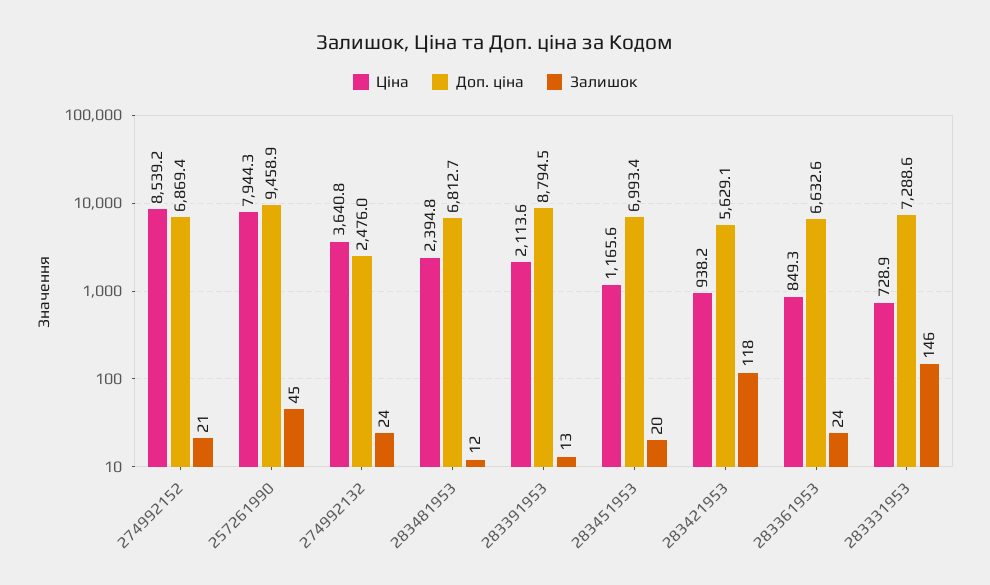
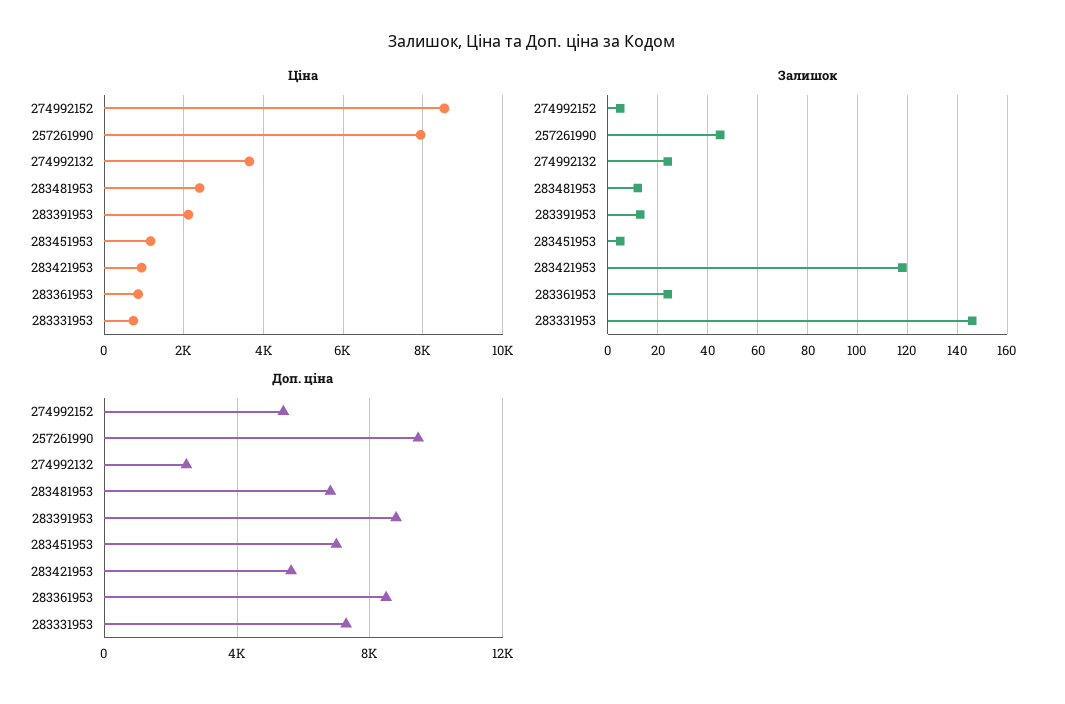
  {
    "Ціна": {
      "274992152": 8539.2,
      "257261990": 7944.3,
      "274992132": 3640.8,
      "283481953": 2394.8,
      "283391953": 2113.6,
      "283451953": 1165.6,
      "283421953": 938.2,
      "283361953": 849.3,
      "283331953": 728.9
    },
    "Доп. ціна": {
-     "274992152": 6869.4,
+     "274992152": 5500,
      "257261990": 9458.9,
      "274992132": 2476,
      "283481953": 6812.7,
      "283391953": 8794.5,
      "283451953": 6993.4,
      "283421953": 5629.1,
-     "283361953": 6632.6,
+     "283361953": 8500,
      "283331953": 7288.6
    },
    "Залишок": {
-     "274992152": 21,
+     "274992152": 5,
      "257261990": 45,
      "274992132": 24,
      "283481953": 12,
      "283391953": 13,
-     "283451953": 20,
+     "283451953": 5,
      "283421953": 118,
      "283361953": 24,
      "283331953": 146
    }
  }

